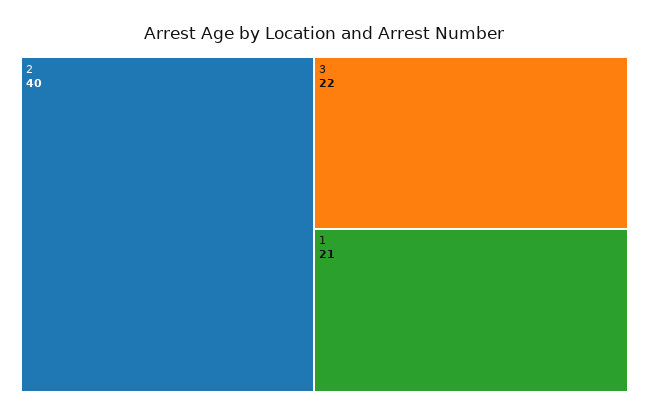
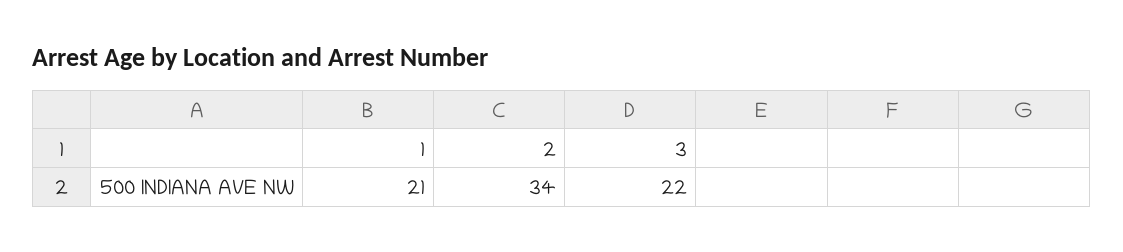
  {
-   "2": 40,
+   "2": 34,
    "3": 22,
    "1": 21
  }

